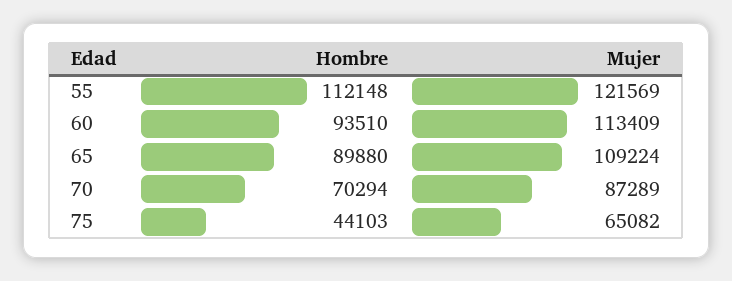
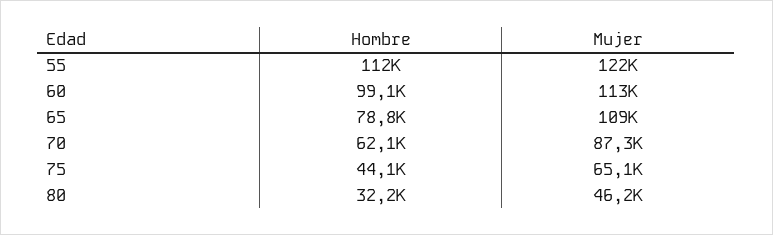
  {
    "Hombre": {
      "55": 112148,
-     "60": 93510,
+     "60": 99100,
-     "65": 89880,
+     "65": 78800,
-     "70": 70294,
+     "70": 62100,
-     "75": 44103
+     "75": 44103,
+     "80": 32200
    },
    "Mujer": {
      "55": 121569,
      "60": 113409,
      "65": 109224,
      "70": 87289,
-     "75": 65082
+     "75": 65082,
+     "80": 46200
    }
  }

